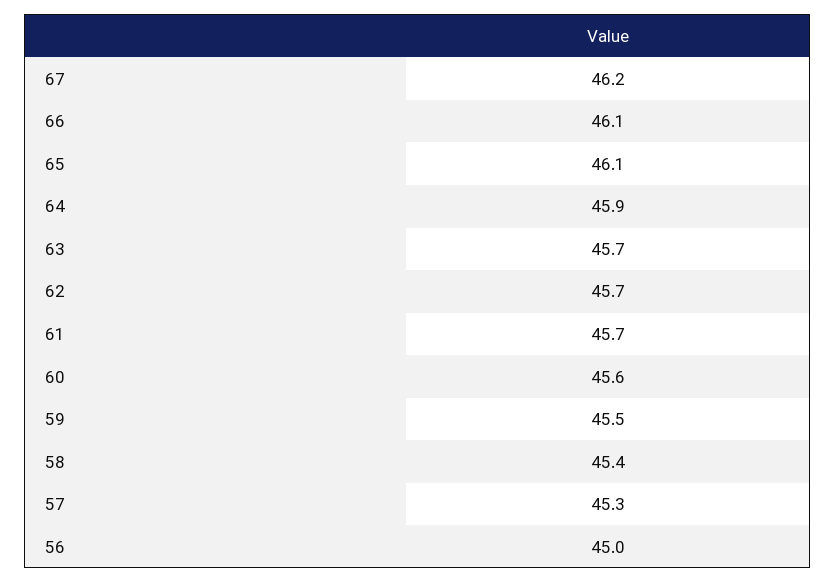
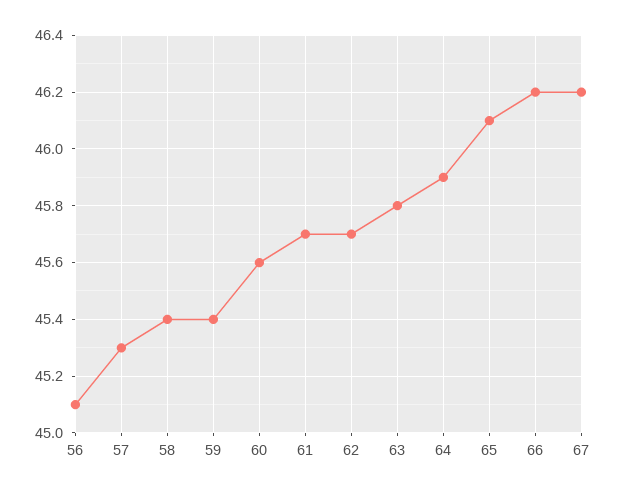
  {
    "67": 46.2,
-   "66": 46.1,
+   "66": 46.2,
    "65": 46.1,
    "64": 45.9,
-   "63": 45.7,
+   "63": 45.8,
    "62": 45.7,
    "61": 45.7,
    "60": 45.6,
-   "59": 45.5,
+   "59": 45.4,
    "58": 45.4,
    "57": 45.3,
-   "56": 45
+   "56": 45.1
  }

